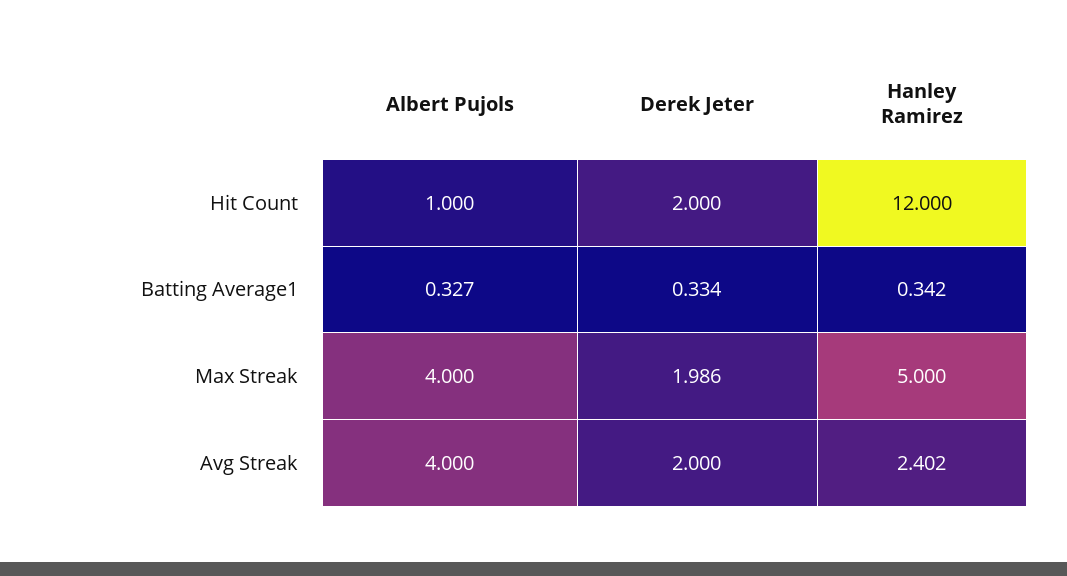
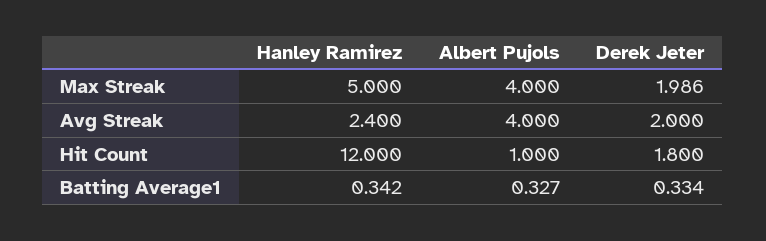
  {
    "Albert Pujols": {
      "Hit Count": 1,
      "Batting Average1": 0.327,
      "Max Streak": 4,
      "Avg Streak": 4
    },
    "Derek Jeter": {
-     "Hit Count": 2,
+     "Hit Count": 1.8,
      "Batting Average1": 0.334,
      "Max Streak": 1.986,
      "Avg Streak": 2
    },
    "Hanley Ramirez": {
      "Hit Count": 12,
      "Batting Average1": 0.342,
      "Max Streak": 5,
-     "Avg Streak": 2.402
+     "Avg Streak": 2.4
    }
  }

